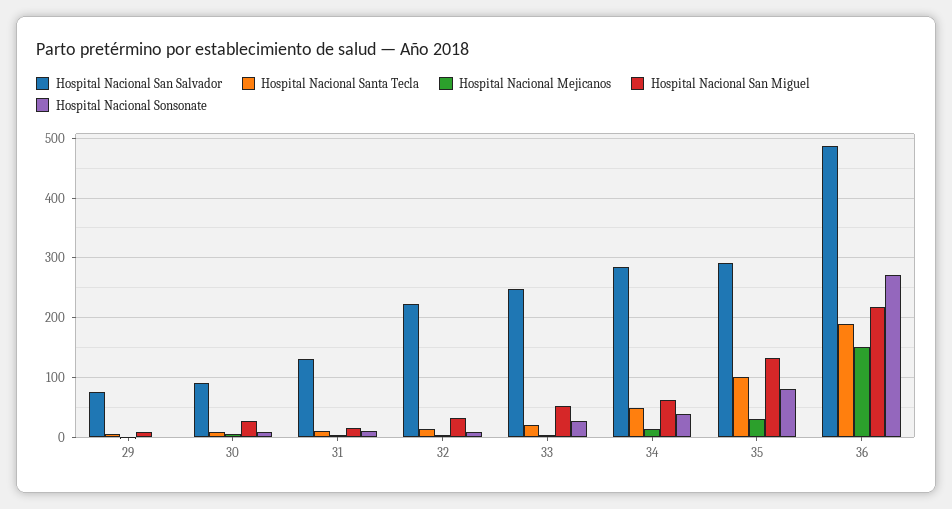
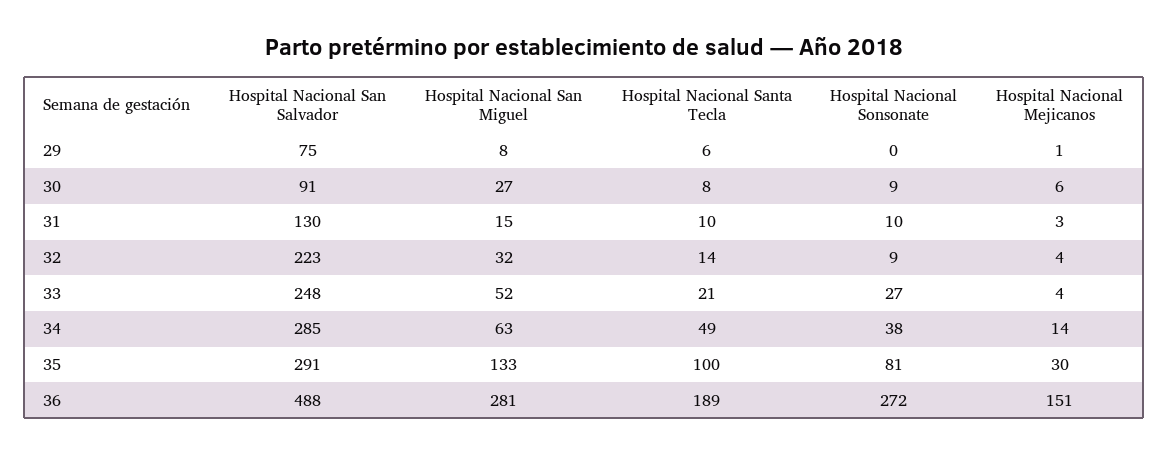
  {
    "Hospital Nacional San Salvador": {
      "29": 75,
      "30": 91,
      "31": 130,
      "32": 223,
      "33": 248,
      "34": 285,
      "35": 291,
      "36": 488
    },
    "Hospital Nacional Santa Tecla": {
      "29": 6,
      "30": 8,
      "31": 10,
      "32": 14,
      "33": 21,
      "34": 49,
      "35": 100,
      "36": 189
    },
    "Hospital Nacional Mejicanos": {
      "29": 1,
      "30": 6,
      "31": 3,
      "32": 4,
      "33": 4,
      "34": 14,
      "35": 30,
      "36": 151
    },
    "Hospital Nacional San Miguel": {
      "29": 8,
      "30": 27,
      "31": 15,
      "32": 32,
      "33": 52,
      "34": 63,
      "35": 133,
-     "36": 220
+     "36": 281
    },
    "Hospital Nacional Sonsonate": {
      "29": 0,
      "30": 9,
      "31": 10,
      "32": 9,
      "33": 27,
      "34": 38,
      "35": 81,
      "36": 272
    }
  }

